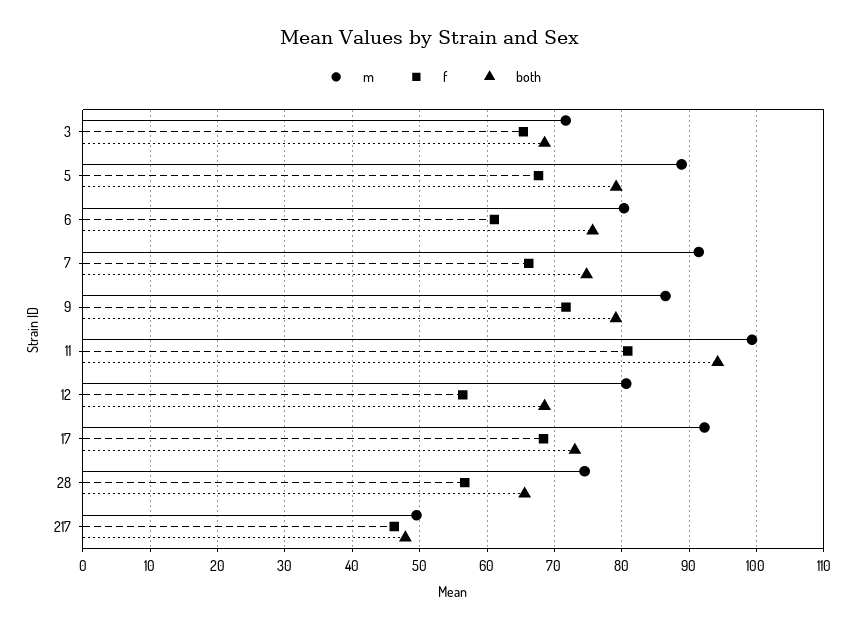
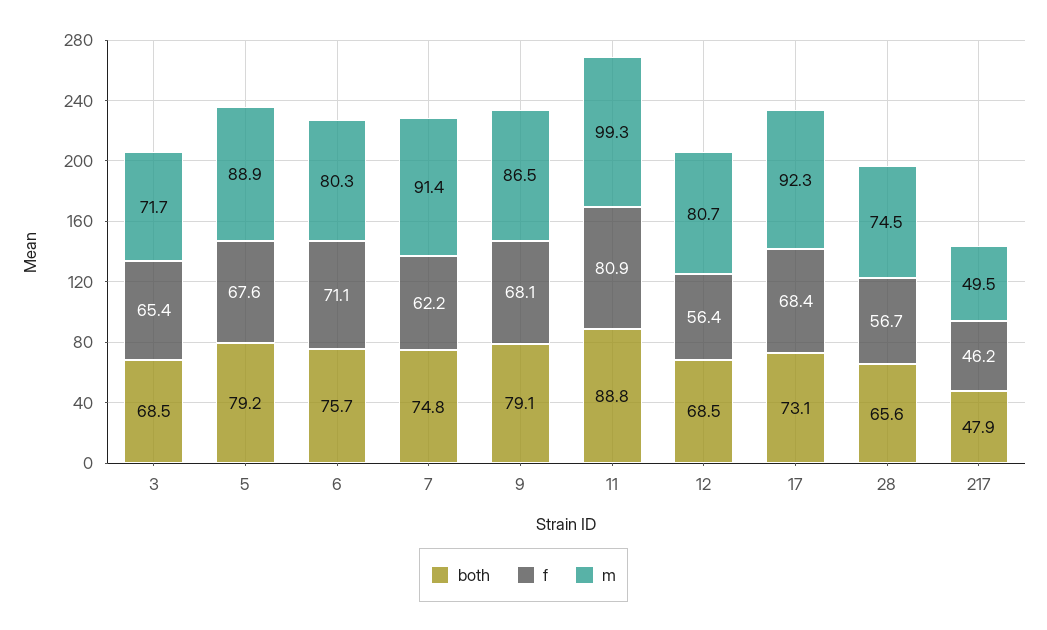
  {
    "m": {
      "3": 71.7,
      "5": 88.9,
      "6": 80.3,
      "7": 91.4,
      "9": 86.5,
      "11": 99.3,
      "12": 80.7,
      "17": 92.3,
      "28": 74.5,
      "217": 49.5
    },
    "f": {
      "3": 65.4,
      "5": 67.6,
-     "6": 61,
+     "6": 71.1,
-     "7": 66,
+     "7": 62.2,
-     "9": 72,
+     "9": 68.1,
      "11": 80.9,
      "12": 56.4,
      "17": 68.4,
      "28": 56.7,
      "217": 46.2
    },
    "both": {
      "3": 68.5,
      "5": 79.2,
      "6": 75.7,
      "7": 74.8,
      "9": 79.1,
-     "11": 94,
+     "11": 88.8,
      "12": 68.5,
      "17": 73.1,
      "28": 65.6,
      "217": 47.9
    }
  }

